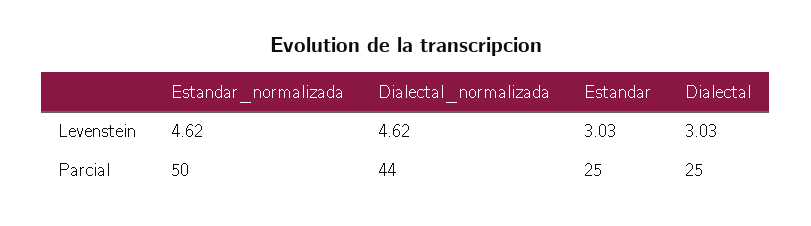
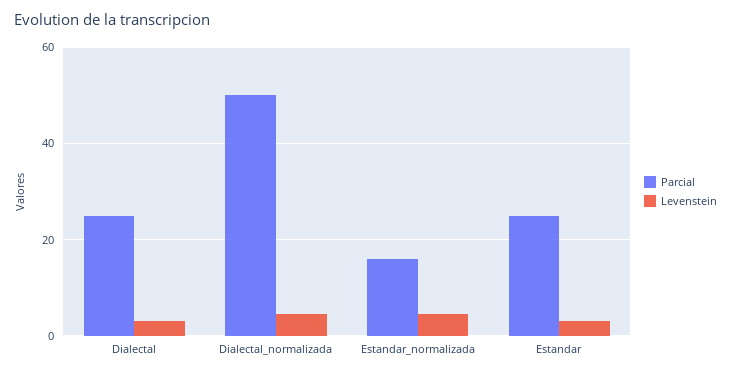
  {
    "Levenstein": {
      "Estandar_normalizada": 4.62,
      "Dialectal_normalizada": 4.62,
      "Estandar": 3.03,
      "Dialectal": 3.03
    },
    "Parcial": {
-     "Estandar_normalizada": 50,
+     "Estandar_normalizada": 16,
-     "Dialectal_normalizada": 44,
+     "Dialectal_normalizada": 50,
      "Estandar": 25,
      "Dialectal": 25
    }
  }

